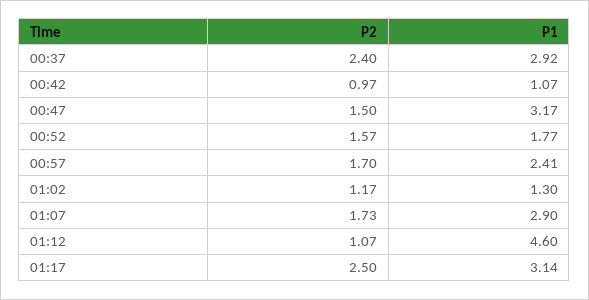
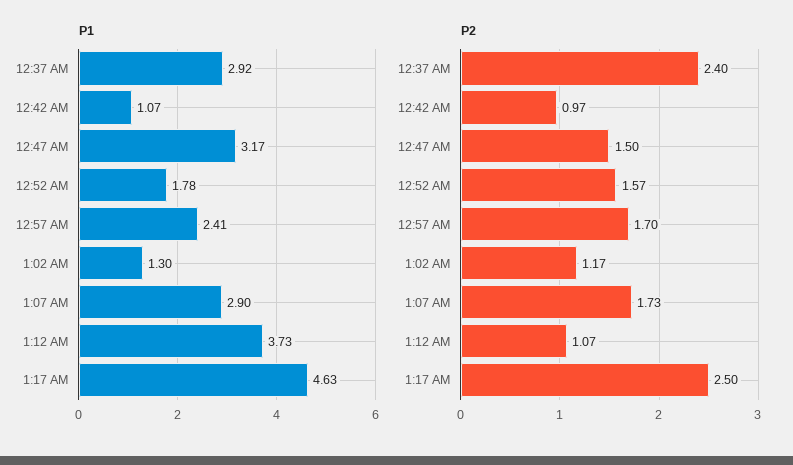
  {
    "P2": {
      "00:37": 2.4,
      "00:42": 0.97,
      "00:47": 1.5,
      "00:52": 1.57,
      "00:57": 1.7,
      "01:02": 1.17,
      "01:07": 1.73,
      "01:12": 1.07,
      "01:17": 2.5
    },
    "P1": {
      "00:37": 2.92,
      "00:42": 1.07,
      "00:47": 3.17,
-     "00:52": 1.77,
+     "00:52": 1.78,
      "00:57": 2.41,
      "01:02": 1.3,
      "01:07": 2.9,
-     "01:12": 4.6,
+     "01:12": 3.73,
-     "01:17": 3.14
+     "01:17": 4.63
    }
  }

